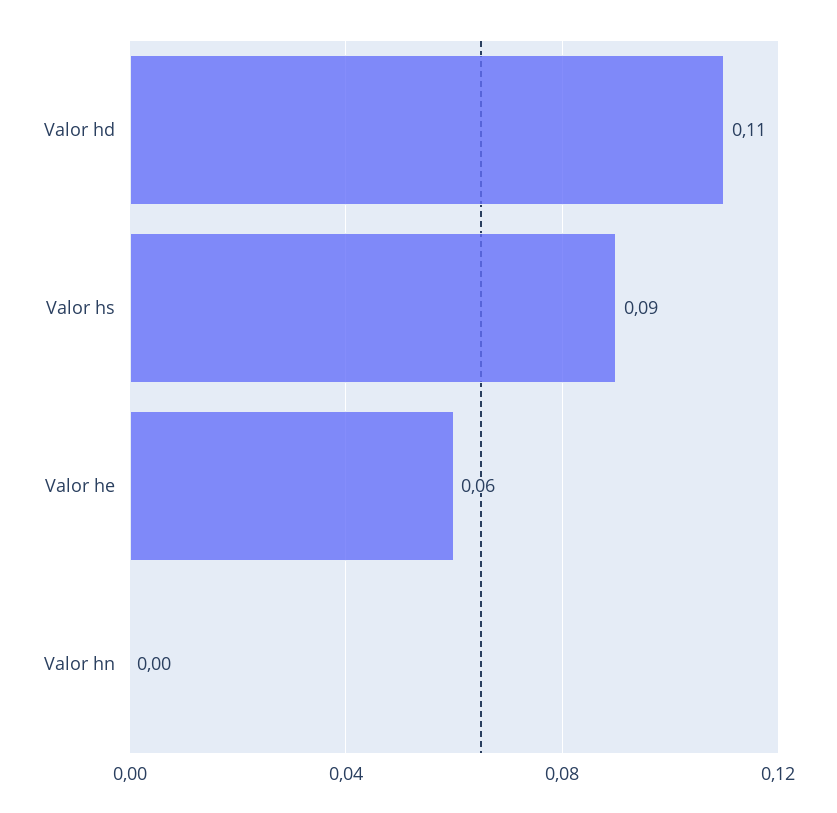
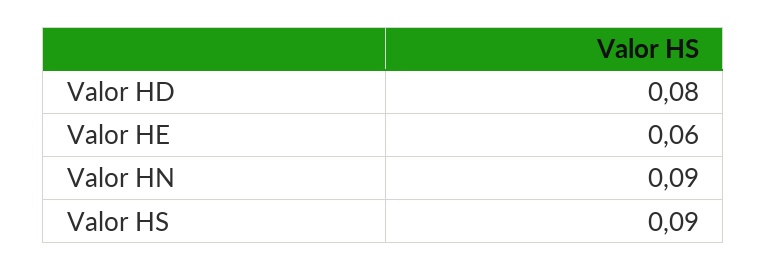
  {
-   "Valor hd": 0.11,
+   "Valor hd": 0.08,
    "Valor hs": 0.09,
    "Valor he": 0.06,
-   "Valor hn": 0
+   "Valor hn": 0.09
  }

